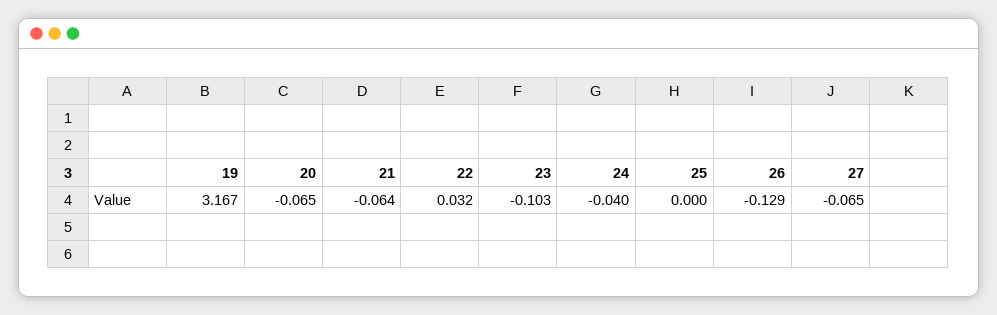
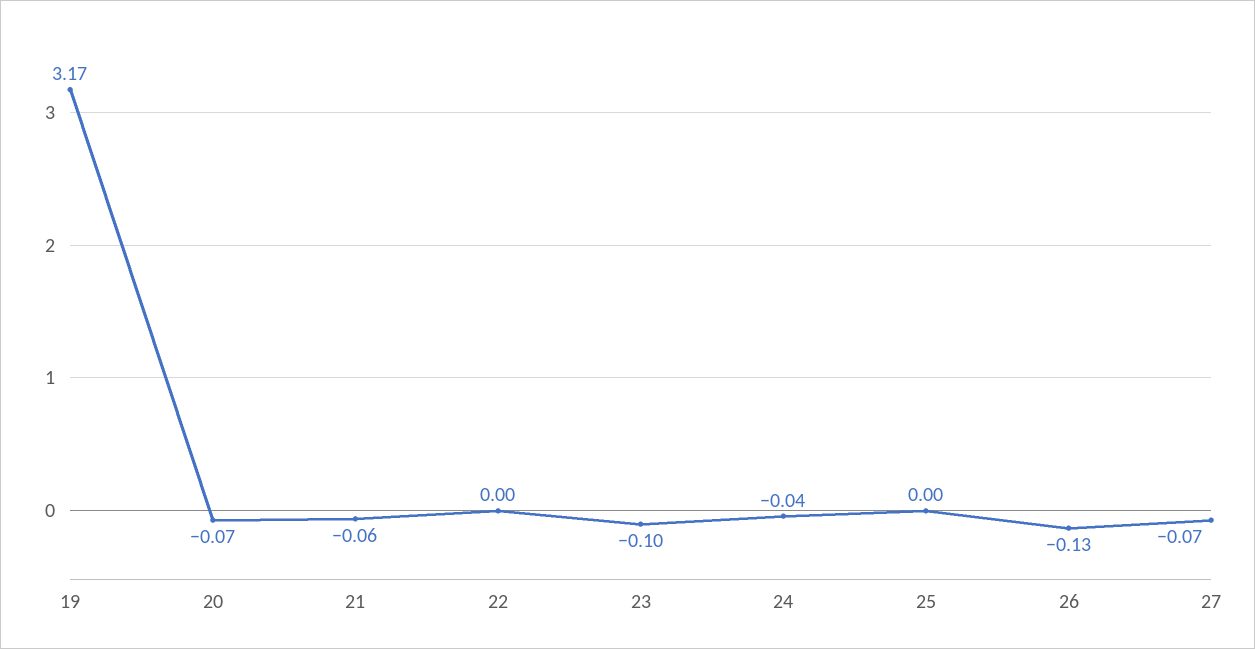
  {
    "19": 3.167,
    "20": -0.065,
    "21": -0.064,
-   "22": 0.032,
+   "22": 0,
    "23": -0.103,
    "24": -0.04,
    "25": 0,
    "26": -0.129,
    "27": -0.065
  }

